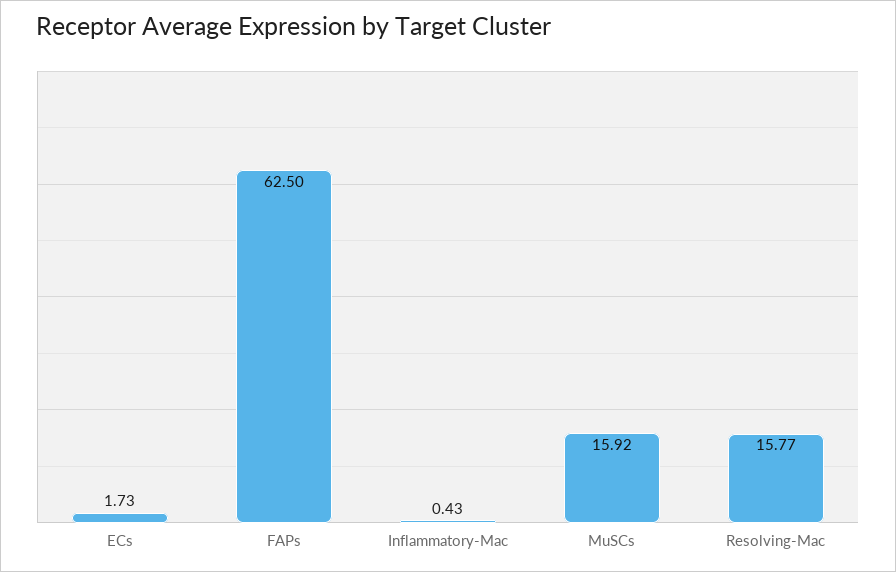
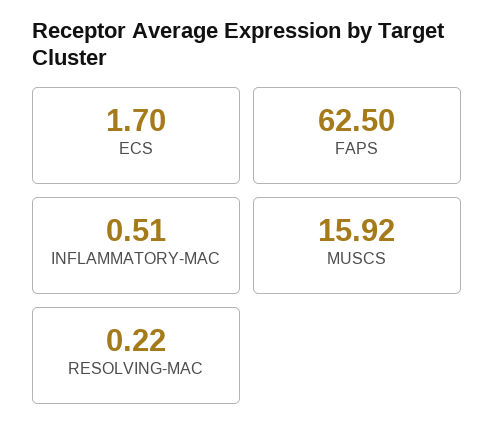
  {
-   "ECs": 1.73,
+   "ECs": 1.7,
    "FAPs": 62.5,
-   "Inflammatory-Mac": 0.43,
+   "Inflammatory-Mac": 0.51,
    "MuSCs": 15.92,
-   "Resolving-Mac": 15.77
+   "Resolving-Mac": 0.22
  }

